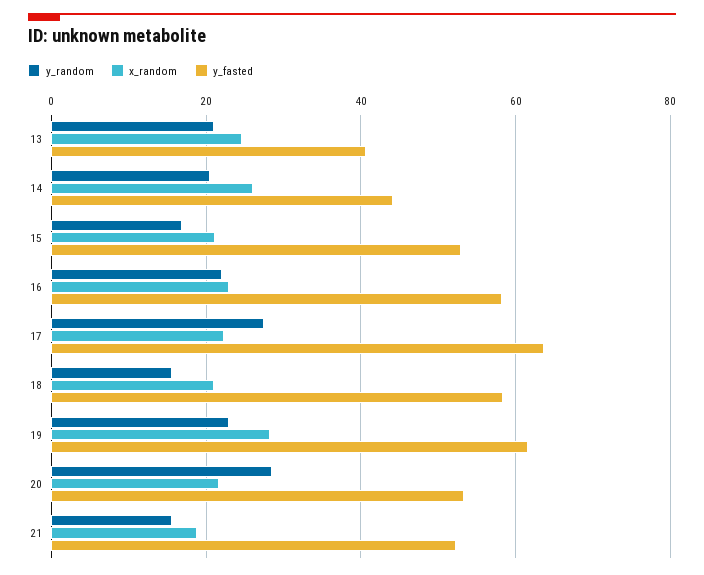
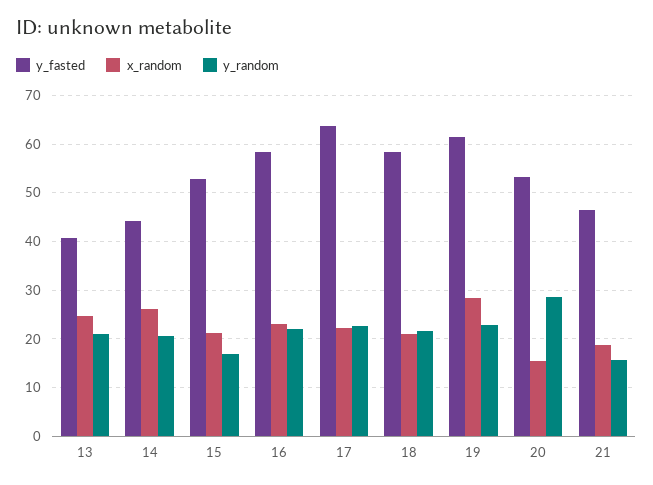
  {
    "y_random": {
      "13": 20,
      "14": 20,
      "15": 16,
      "16": 22,
-     "17": 28,
+     "17": 22,
-     "18": 16,
+     "18": 22,
      "19": 22,
      "20": 28,
      "21": 16
    },
    "x_random": {
      "13": 24,
      "14": 26,
      "15": 22,
      "16": 22,
      "17": 22,
      "18": 22,
      "19": 28,
-     "20": 22,
+     "20": 16,
      "21": 18
    },
    "y_fasted": {
      "13": 40,
      "14": 44,
      "15": 52,
      "16": 58,
      "17": 64,
      "18": 58,
      "19": 62,
      "20": 54,
-     "21": 52
+     "21": 46
    }
  }

